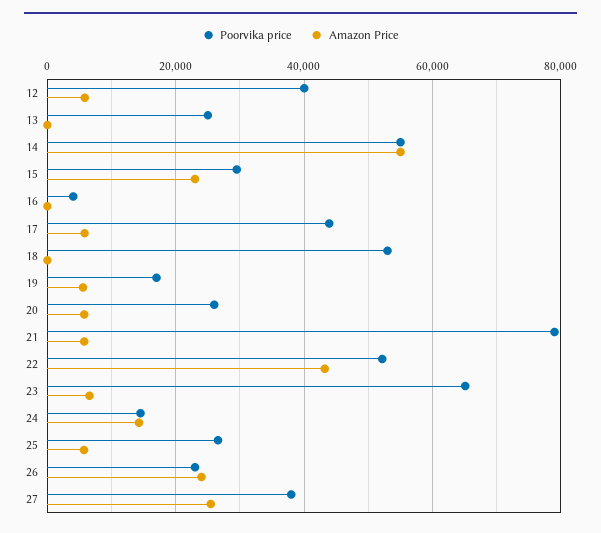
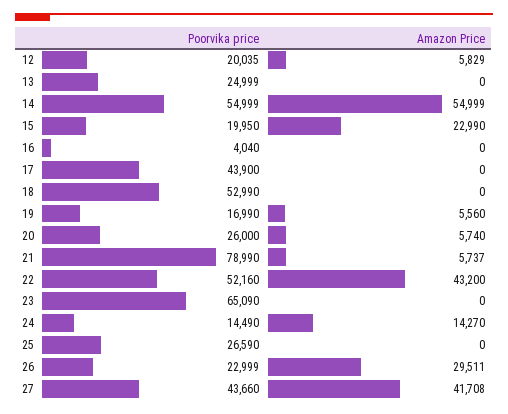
  {
    "Poorvika price": {
-     "12": 40000,
+     "12": 20035,
      "13": 24999,
      "14": 54999,
-     "15": 30000,
+     "15": 19950,
      "16": 4040,
      "17": 43900,
      "18": 52990,
      "19": 16990,
      "20": 26000,
      "21": 78990,
      "22": 52160,
      "23": 65090,
      "24": 14490,
      "25": 26590,
      "26": 22999,
-     "27": 38000
+     "27": 43660
    },
    "Amazon Price": {
      "12": 5829,
      "13": 0,
      "14": 54999,
      "15": 22990,
      "16": 0,
-     "17": 6000,
+     "17": 0,
      "18": 0,
      "19": 5560,
      "20": 5740,
      "21": 5737,
      "22": 43200,
-     "23": 6000,
+     "23": 0,
      "24": 14270,
-     "25": 6000,
+     "25": 0,
-     "26": 24000,
+     "26": 29511,
-     "27": 26000
+     "27": 41708
    }
  }

